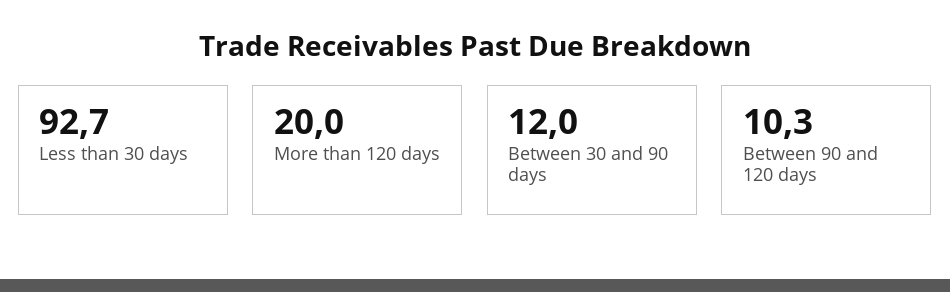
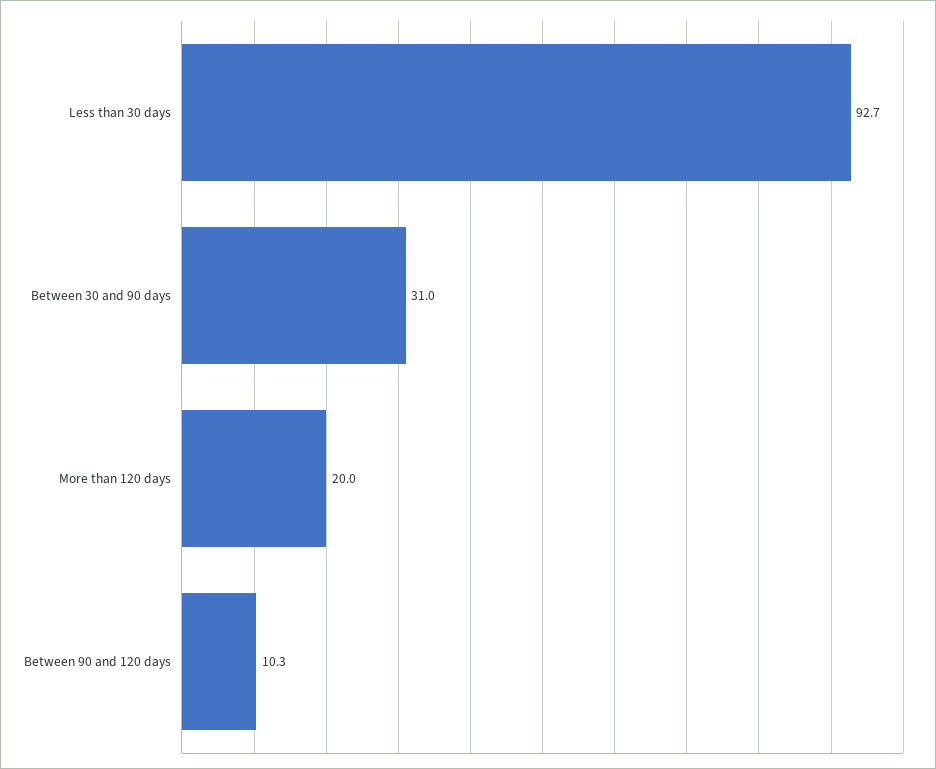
  {
    "Less than 30 days": 92.7,
    "More than 120 days": 20,
-   "Between 30 and 90 days": 12,
+   "Between 30 and 90 days": 31,
    "Between 90 and 120 days": 10.3
  }

